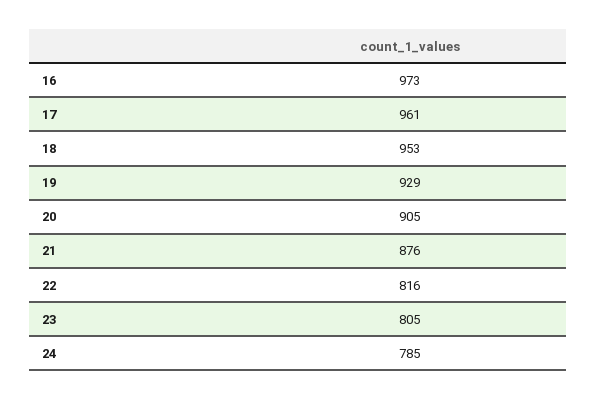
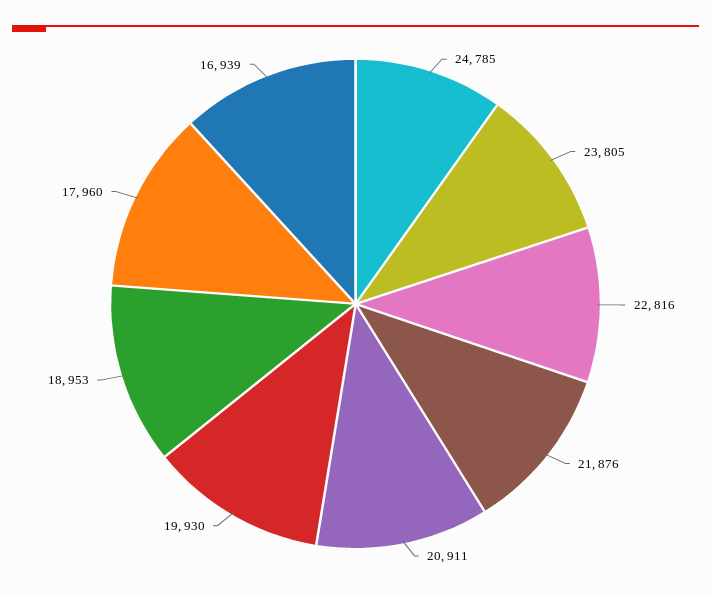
  {
-   "16": 973,
+   "16": 939,
-   "17": 961,
+   "17": 960,
    "18": 953,
-   "19": 929,
+   "19": 930,
-   "20": 905,
+   "20": 911,
    "21": 876,
    "22": 816,
    "23": 805,
    "24": 785
  }

